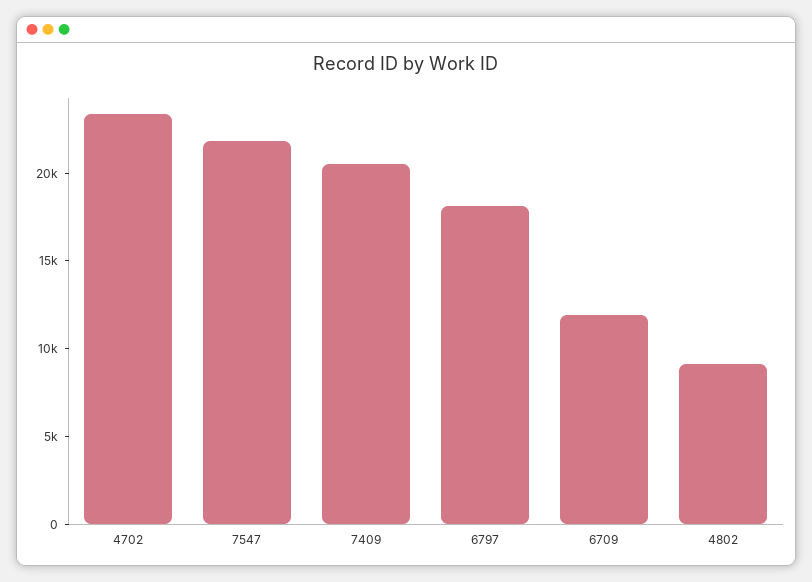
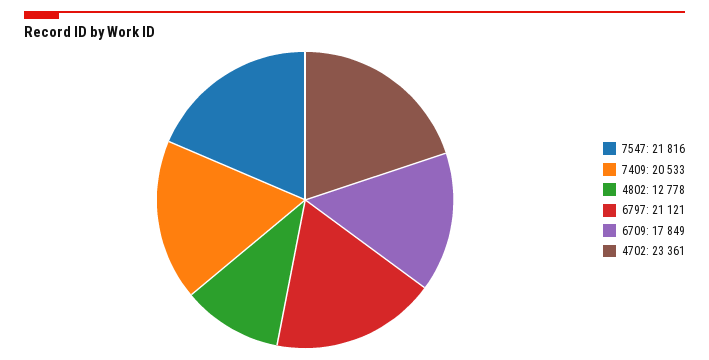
  {
    "4702": 23361,
    "7547": 21816,
    "7409": 20533,
-   "6797": 18000,
+   "6797": 21121,
-   "6709": 12000,
+   "6709": 17849,
-   "4802": 9000
+   "4802": 12778
  }

